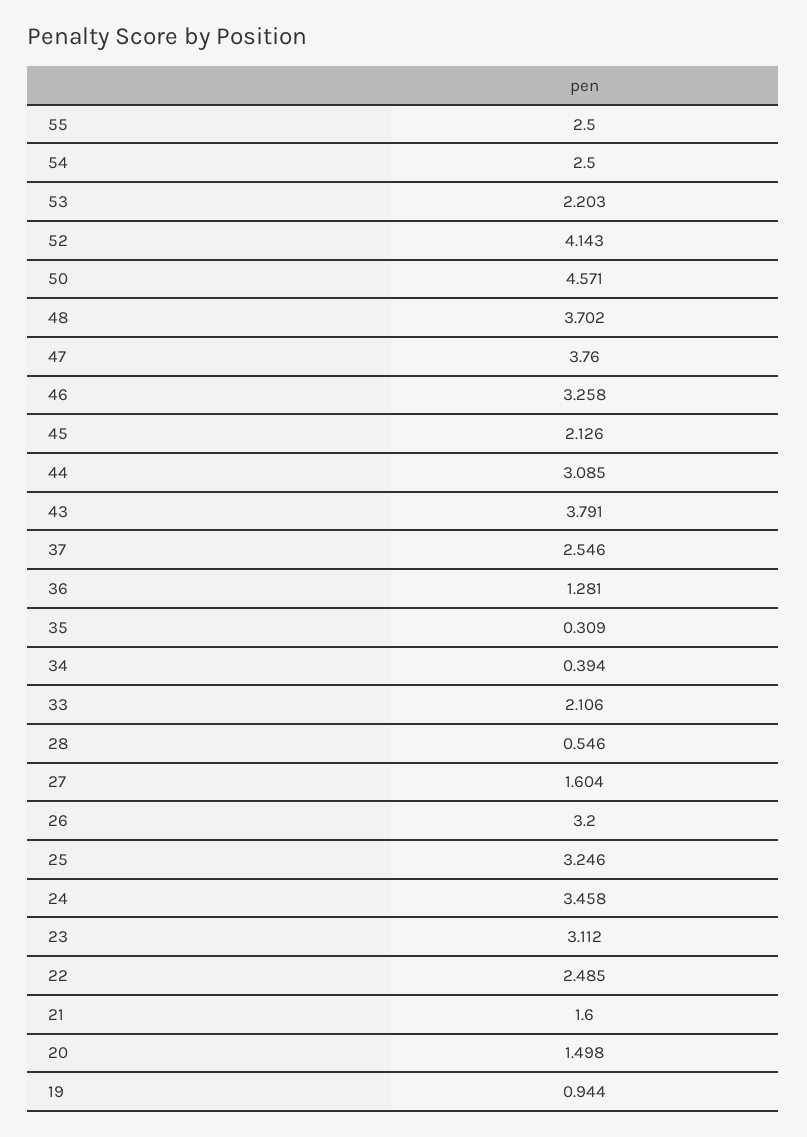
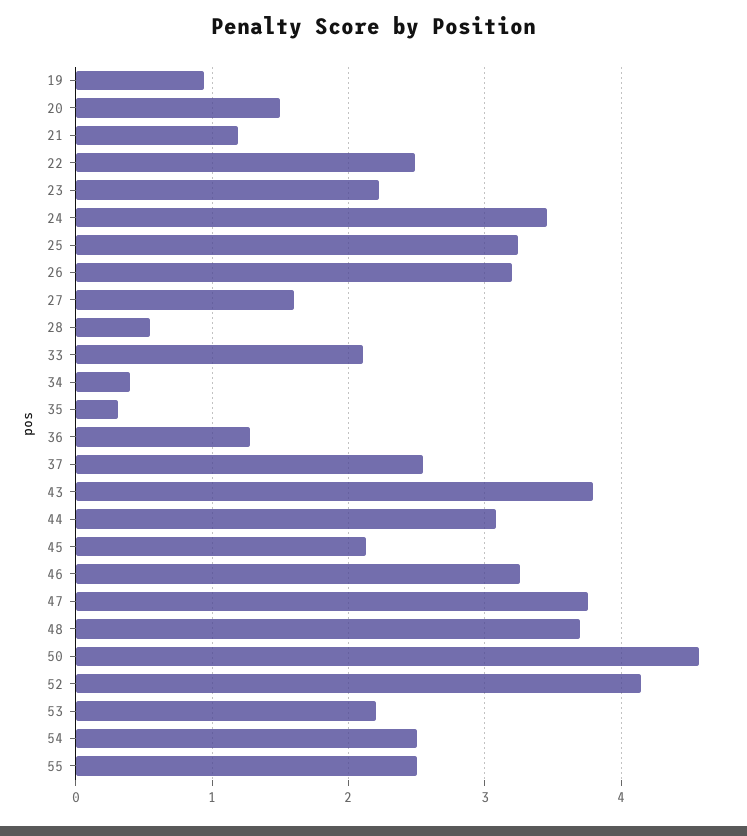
  {
    "55": 2.5,
    "54": 2.5,
    "53": 2.203,
    "52": 4.143,
    "50": 4.571,
    "48": 3.702,
    "47": 3.76,
    "46": 3.258,
    "45": 2.126,
    "44": 3.085,
    "43": 3.791,
    "37": 2.546,
    "36": 1.281,
    "35": 0.309,
    "34": 0.394,
    "33": 2.106,
    "28": 0.546,
    "27": 1.604,
    "26": 3.2,
    "25": 3.246,
    "24": 3.458,
-   "23": 3.112,
+   "23": 2.2,
    "22": 2.485,
-   "21": 1.6,
+   "21": 1.2,
    "20": 1.498,
    "19": 0.944
  }

